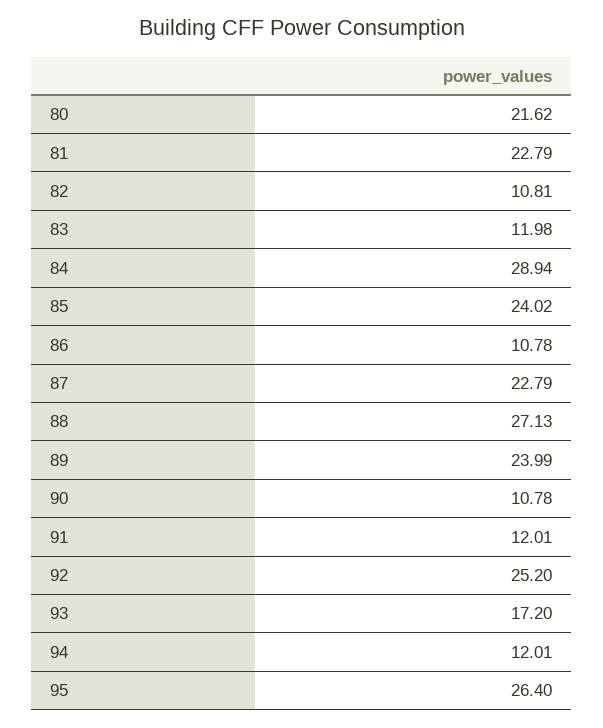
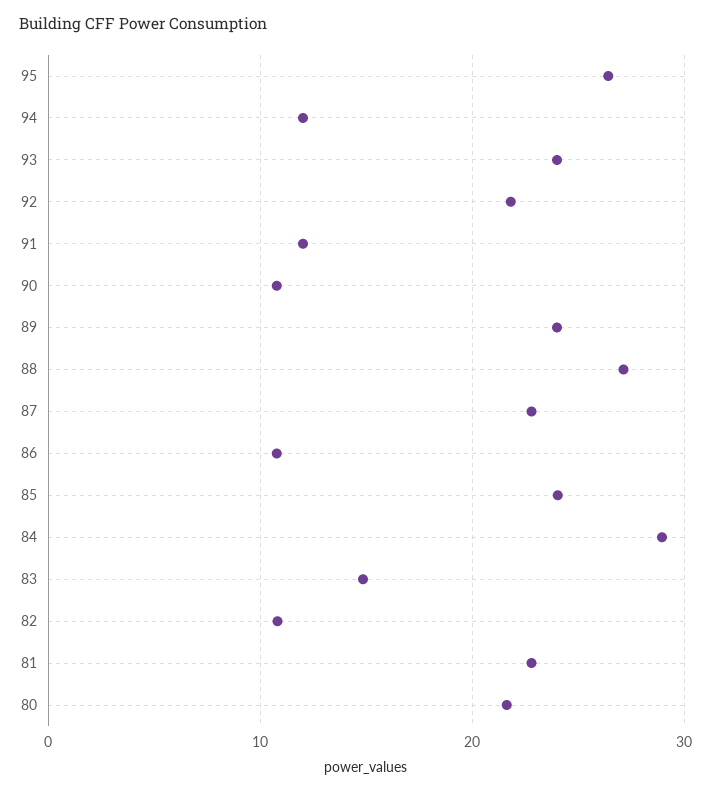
  {
    "80": 21.62,
    "81": 22.79,
    "82": 10.81,
-   "83": 11.98,
+   "83": 15,
    "84": 28.94,
    "85": 24.02,
    "86": 10.78,
    "87": 22.79,
    "88": 27.13,
    "89": 23.99,
    "90": 10.78,
    "91": 12.01,
-   "92": 25.2,
+   "92": 22,
-   "93": 17.2,
+   "93": 24,
    "94": 12.01,
    "95": 26.4
  }

